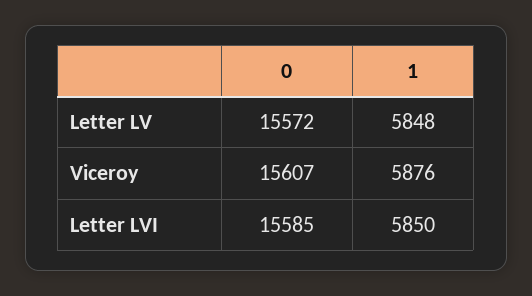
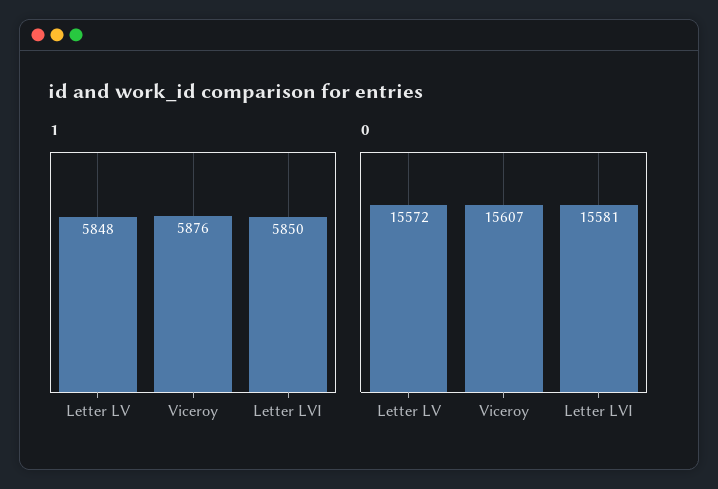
  {
    "0": {
      "Letter LV": 15572,
      "Viceroy": 15607,
-     "Letter LVI": 15585
+     "Letter LVI": 15581
    },
    "1": {
      "Letter LV": 5848,
      "Viceroy": 5876,
      "Letter LVI": 5850
    }
  }

